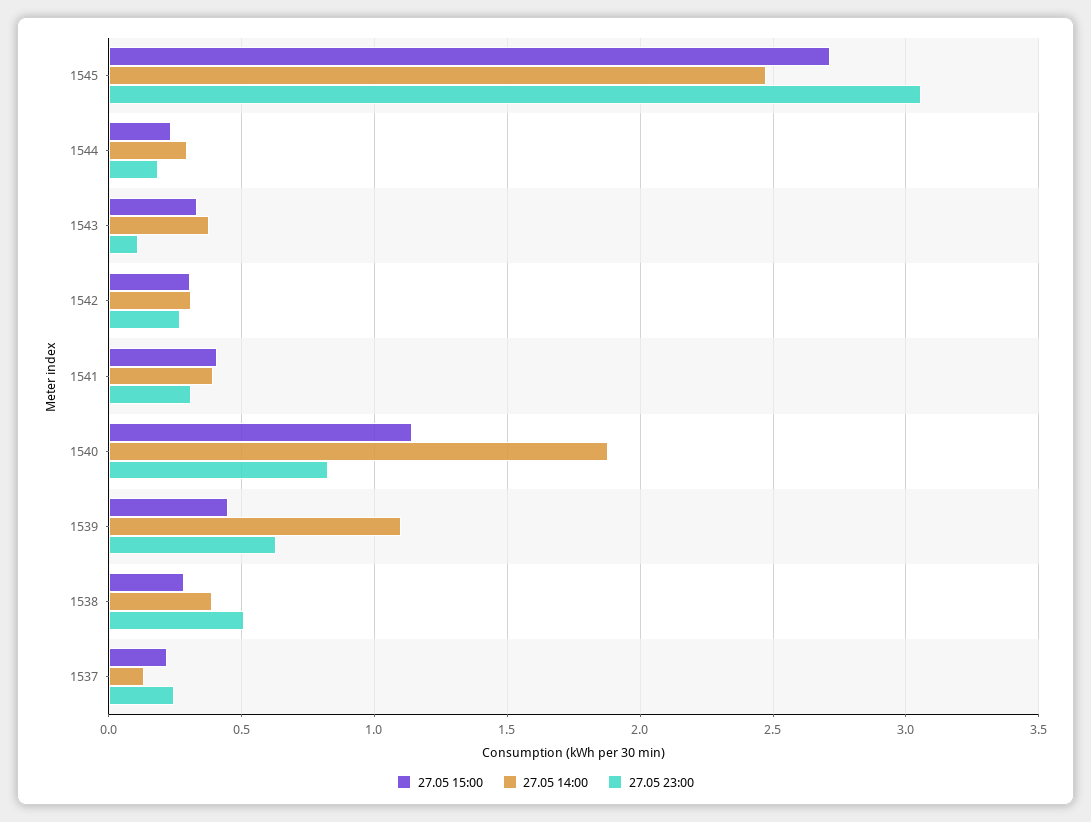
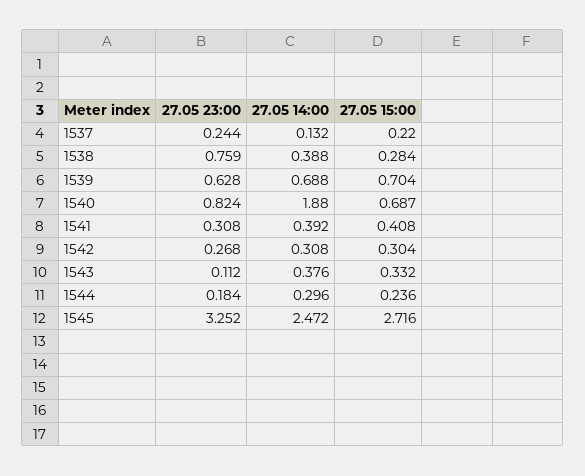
  {
    "27.05 15:00": {
      "1545": 2.716,
      "1544": 0.236,
      "1543": 0.332,
      "1542": 0.304,
      "1541": 0.408,
-     "1540": 1.15,
+     "1540": 0.687,
-     "1539": 0.45,
+     "1539": 0.704,
      "1538": 0.284,
      "1537": 0.22
    },
    "27.05 14:00": {
      "1545": 2.472,
      "1544": 0.296,
      "1543": 0.376,
      "1542": 0.308,
      "1541": 0.392,
      "1540": 1.88,
-     "1539": 1.1,
+     "1539": 0.688,
      "1538": 0.388,
      "1537": 0.132
    },
    "27.05 23:00": {
-     "1545": 3.05,
+     "1545": 3.252,
      "1544": 0.184,
      "1543": 0.112,
      "1542": 0.268,
      "1541": 0.308,
      "1540": 0.824,
      "1539": 0.628,
-     "1538": 0.5,
+     "1538": 0.759,
      "1537": 0.244
    }
  }

